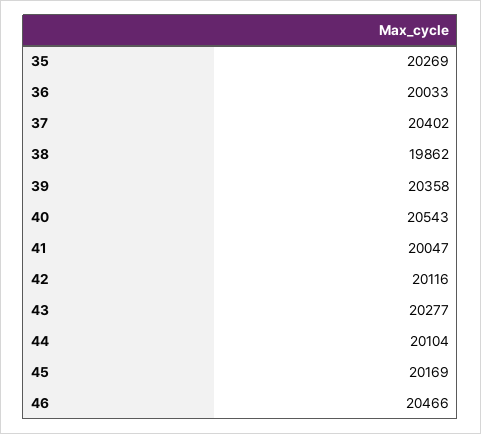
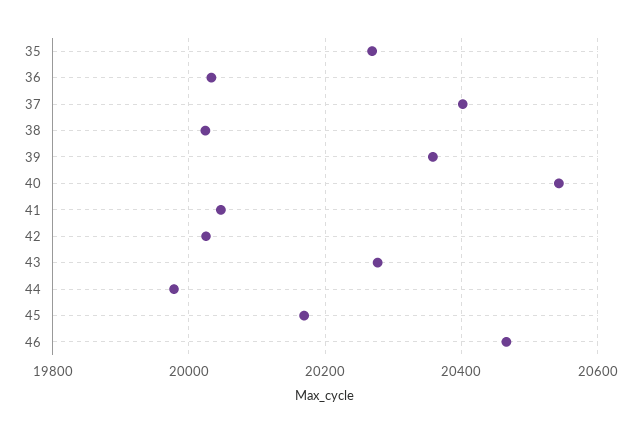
  {
    "35": 20269,
    "36": 20033,
    "37": 20402,
-   "38": 19862,
+   "38": 20020,
    "39": 20358,
    "40": 20543,
    "41": 20047,
-   "42": 20116,
+   "42": 20020,
    "43": 20277,
-   "44": 20104,
+   "44": 19980,
    "45": 20169,
    "46": 20466
  }

